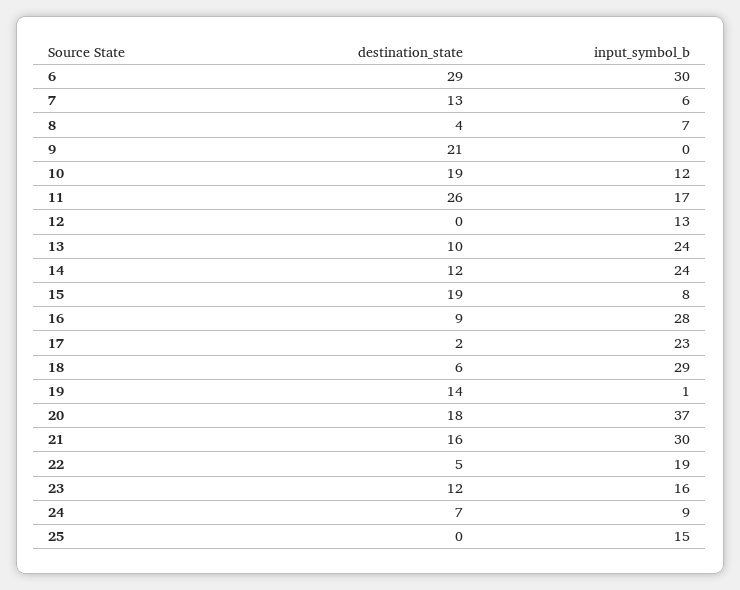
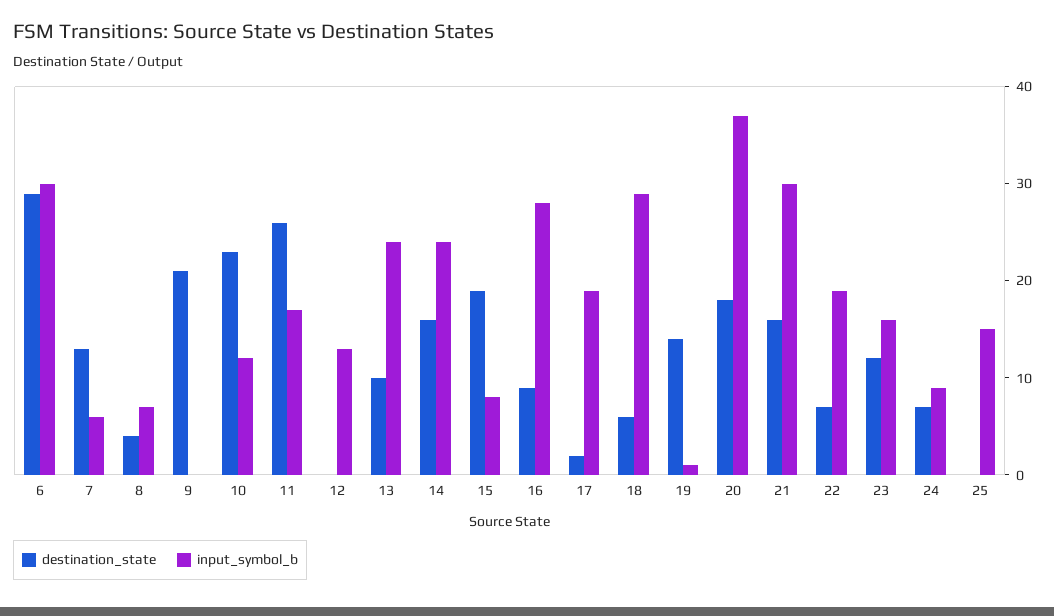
  {
    "destination_state": {
      "6": 29,
      "7": 13,
      "8": 4,
      "9": 21,
-     "10": 19,
+     "10": 23,
      "11": 26,
      "12": 0,
      "13": 10,
-     "14": 12,
+     "14": 16,
      "15": 19,
      "16": 9,
      "17": 2,
      "18": 6,
      "19": 14,
      "20": 18,
      "21": 16,
-     "22": 5,
+     "22": 7,
      "23": 12,
      "24": 7,
      "25": 0
    },
    "input_symbol_b": {
      "6": 30,
      "7": 6,
      "8": 7,
      "9": 0,
      "10": 12,
      "11": 17,
      "12": 13,
      "13": 24,
      "14": 24,
      "15": 8,
      "16": 28,
-     "17": 23,
+     "17": 19,
      "18": 29,
      "19": 1,
      "20": 37,
      "21": 30,
      "22": 19,
      "23": 16,
      "24": 9,
      "25": 15
    }
  }

